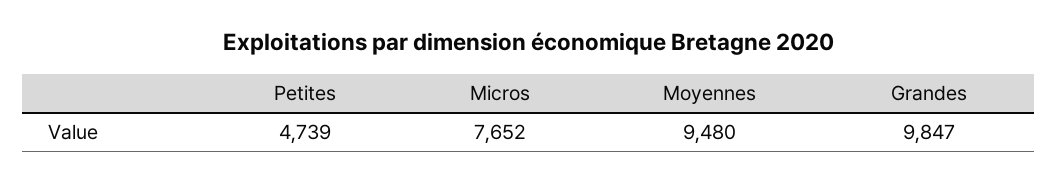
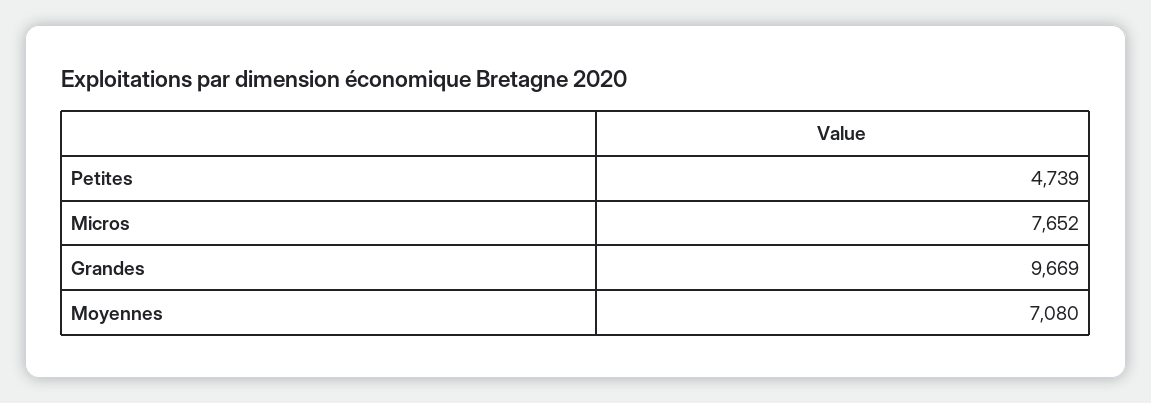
  {
    "Petites": 4739,
    "Micros": 7652,
-   "Moyennes": 9480,
+   "Moyennes": 7080,
-   "Grandes": 9847
+   "Grandes": 9669
  }

